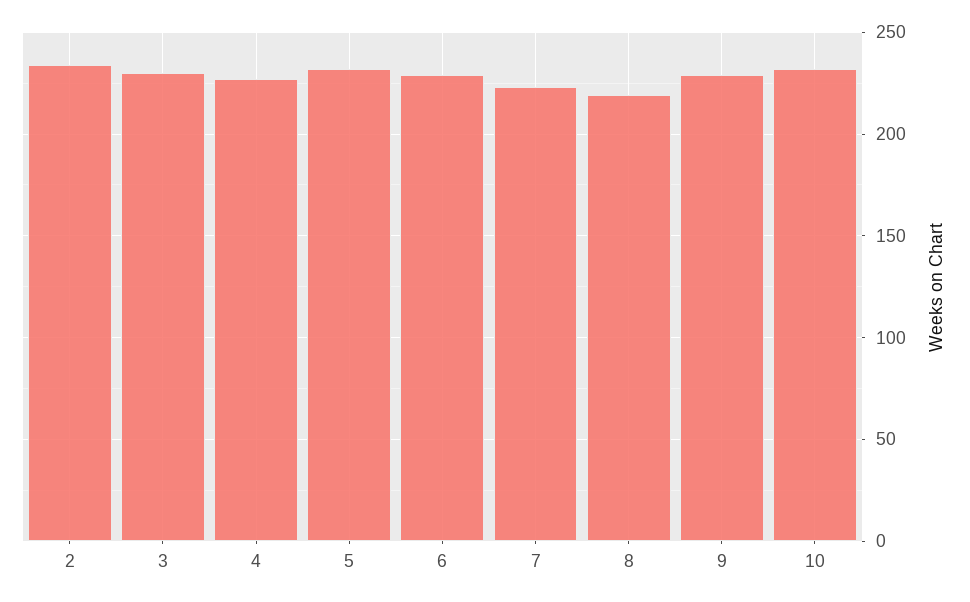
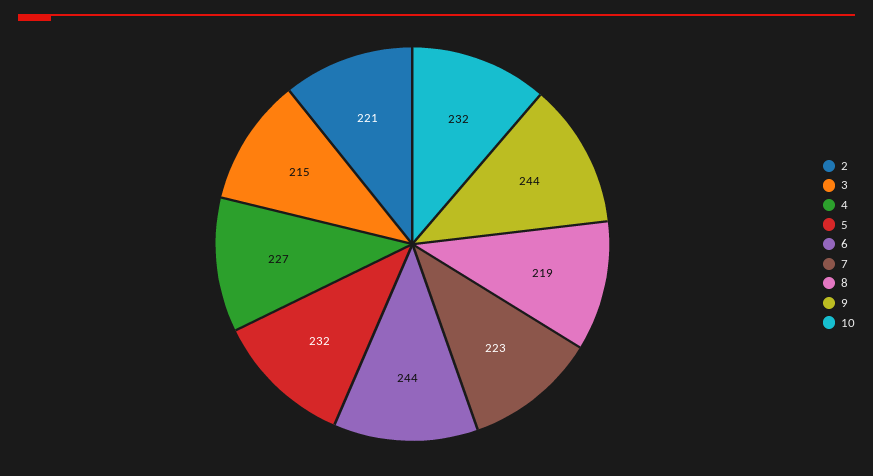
  {
-   "2": 235,
+   "2": 221,
-   "3": 230,
+   "3": 215,
    "4": 227,
    "5": 232,
-   "6": 230,
+   "6": 244,
    "7": 223,
    "8": 219,
-   "9": 230,
+   "9": 244,
    "10": 232
  }

